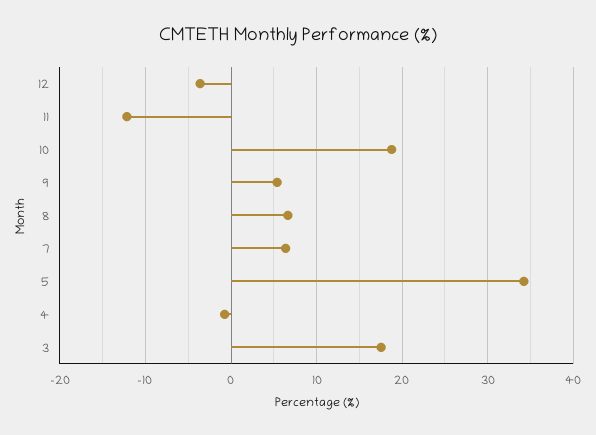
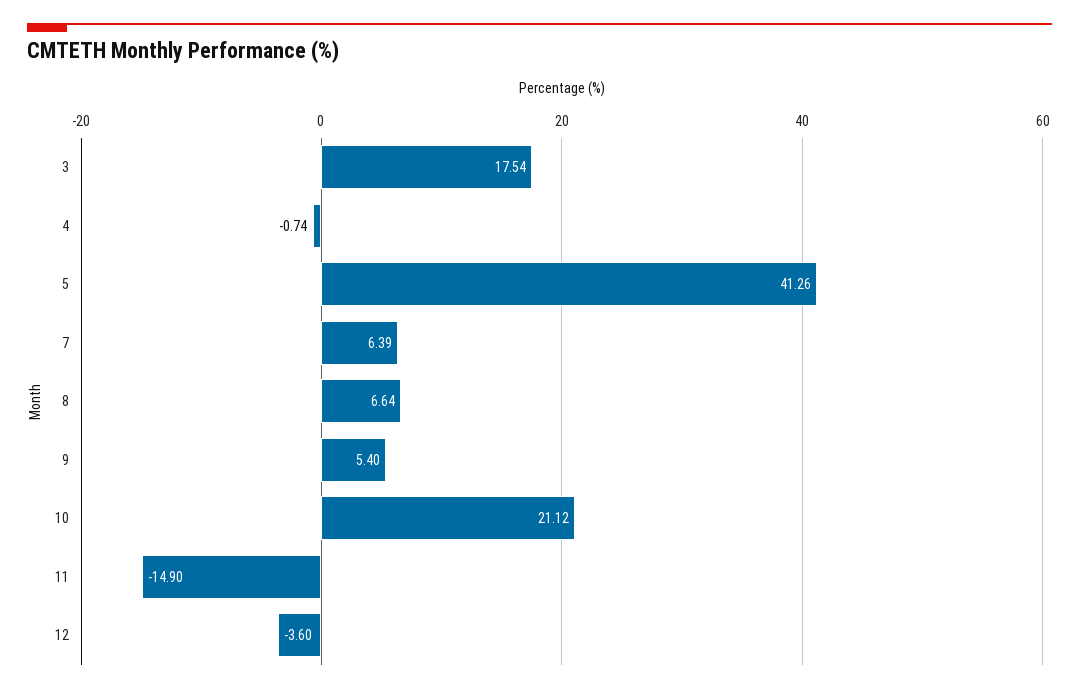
  {
    "12": -3.6,
-   "11": -12,
+   "11": -14.9,
-   "10": 19,
+   "10": 21.12,
    "9": 5.4,
    "8": 6.64,
    "7": 6.39,
-   "5": 34,
+   "5": 41.26,
    "4": -0.74,
    "3": 17.54
  }

